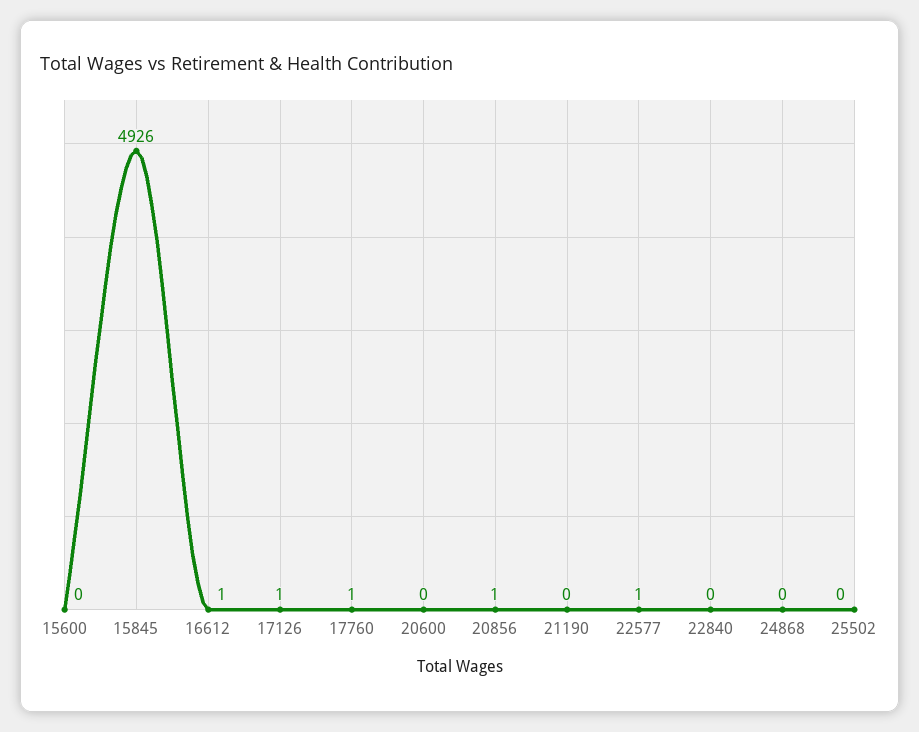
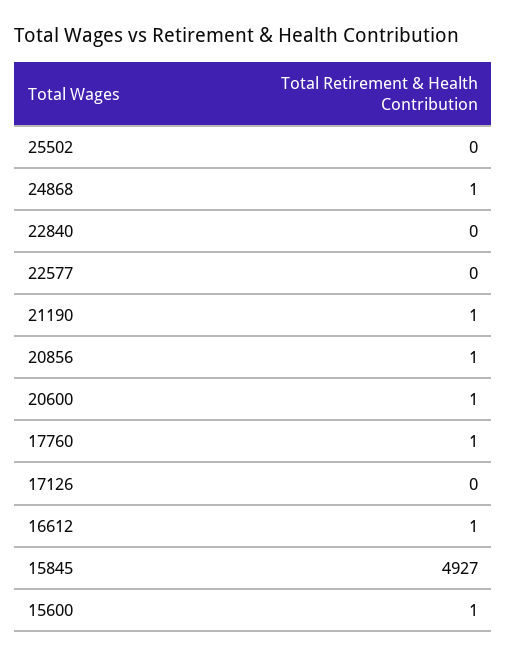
  {
-   "15600": 0,
+   "15600": 1,
-   "15845": 4926,
+   "15845": 4927,
    "16612": 1,
-   "17126": 1,
+   "17126": 0,
    "17760": 1,
-   "20600": 0,
+   "20600": 1,
    "20856": 1,
-   "21190": 0,
+   "21190": 1,
-   "22577": 1,
+   "22577": 0,
    "22840": 0,
-   "24868": 0,
+   "24868": 1,
    "25502": 0
  }

